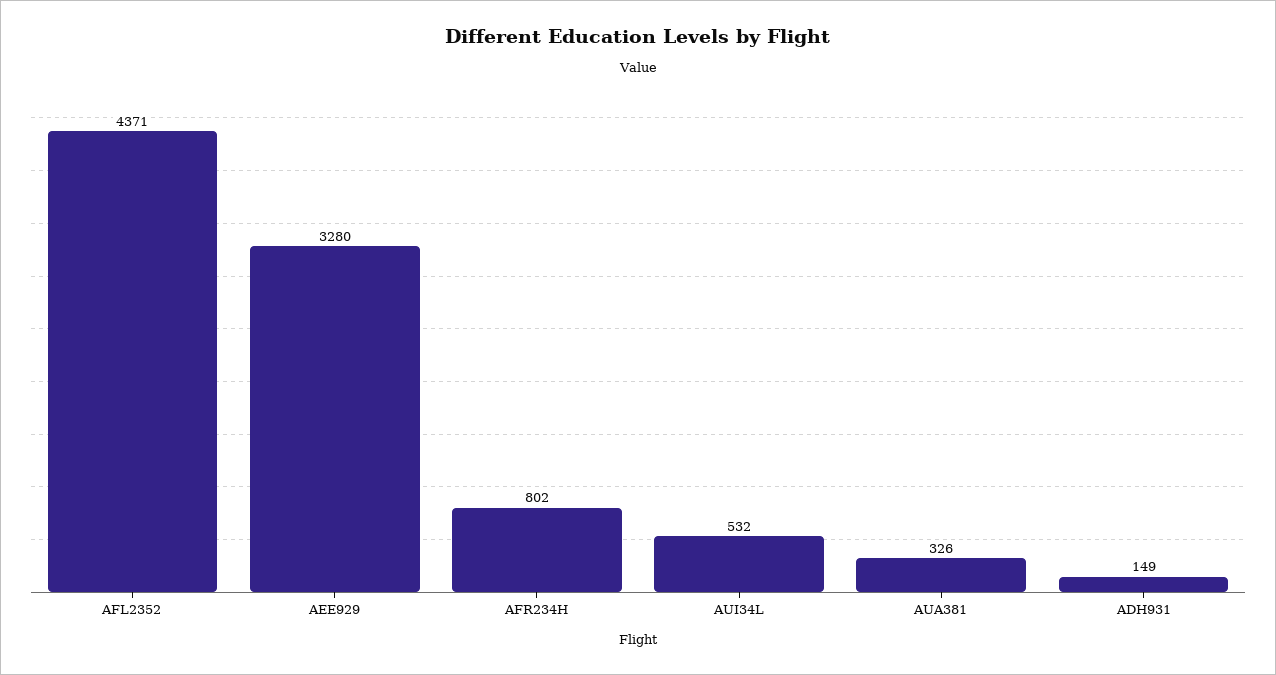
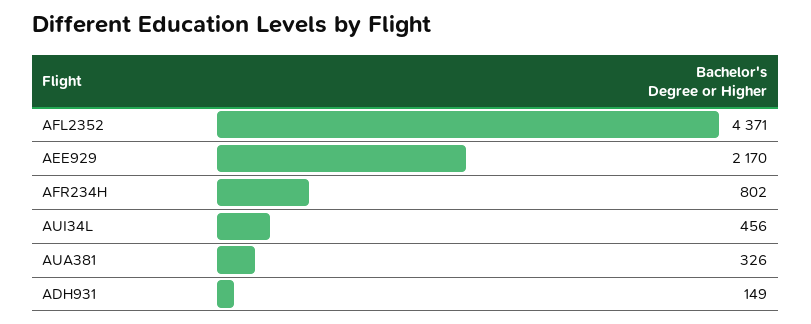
  {
    "AFL2352": 4371,
-   "AEE929": 3280,
+   "AEE929": 2170,
    "AFR234H": 802,
-   "AUI34L": 532,
+   "AUI34L": 456,
    "AUA381": 326,
    "ADH931": 149
  }

